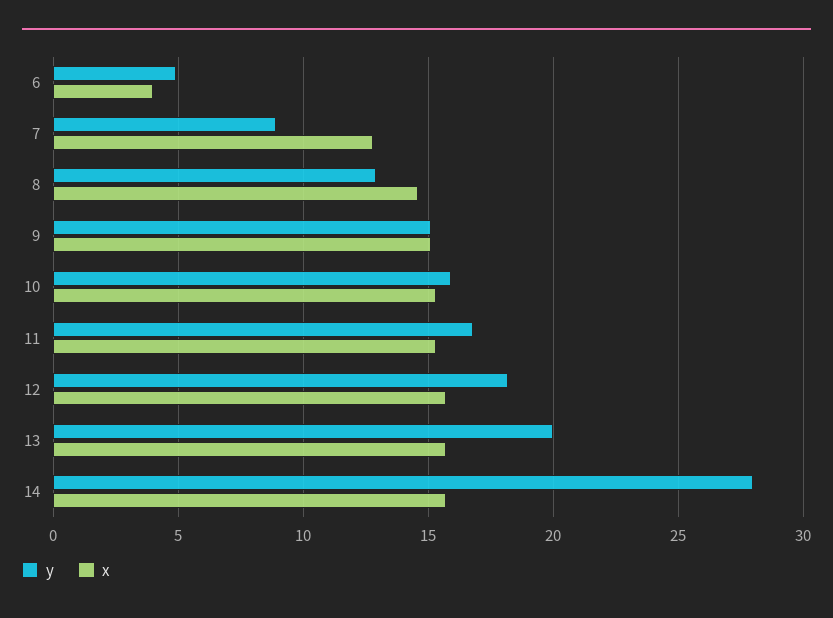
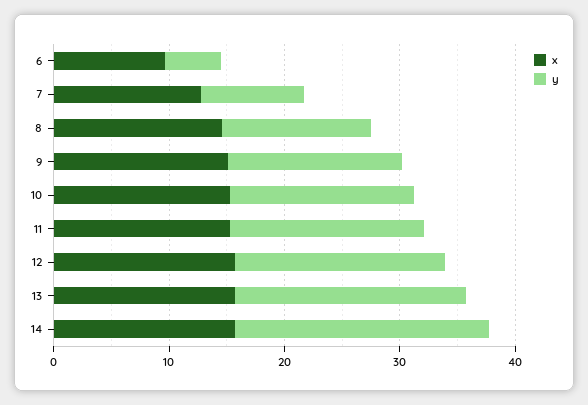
  {
    "y": {
      "6": 5,
      "7": 9,
      "8": 13,
      "9": 15,
      "10": 16,
      "11": 17,
      "12": 18,
      "13": 20,
-     "14": 28
+     "14": 22
    },
    "x": {
-     "6": 4,
+     "6": 10,
      "7": 13,
      "8": 14.5,
      "9": 15,
      "10": 15.5,
      "11": 15.5,
      "12": 15.5,
      "13": 15.5,
      "14": 15.5
    }
  }

